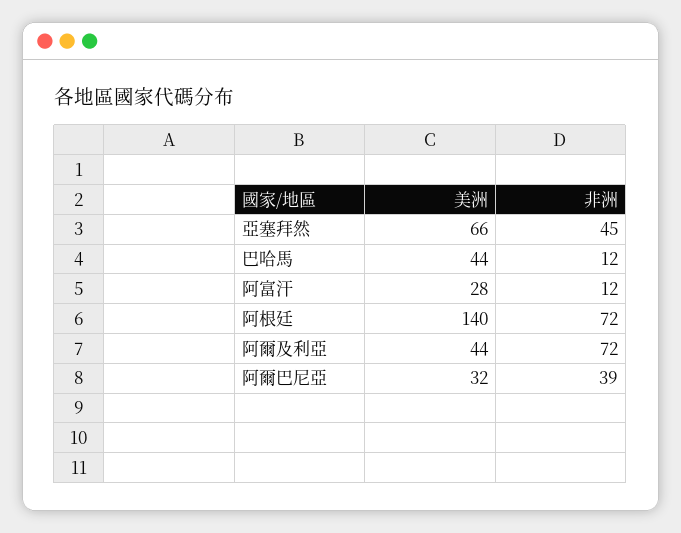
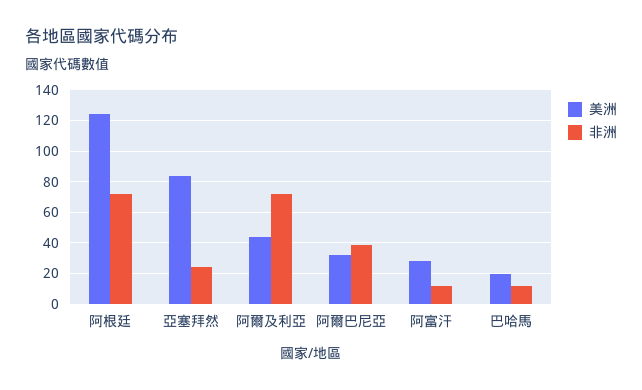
  {
    "美洲": {
-     "亞塞拜然": 66,
+     "亞塞拜然": 85,
-     "巴哈馬": 44,
+     "巴哈馬": 20,
      "阿富汗": 28,
-     "阿根廷": 140,
+     "阿根廷": 125,
      "阿爾及利亞": 44,
      "阿爾巴尼亞": 32
    },
    "非洲": {
-     "亞塞拜然": 45,
+     "亞塞拜然": 25,
      "巴哈馬": 12,
      "阿富汗": 12,
      "阿根廷": 72,
      "阿爾及利亞": 72,
      "阿爾巴尼亞": 39
    }
  }

